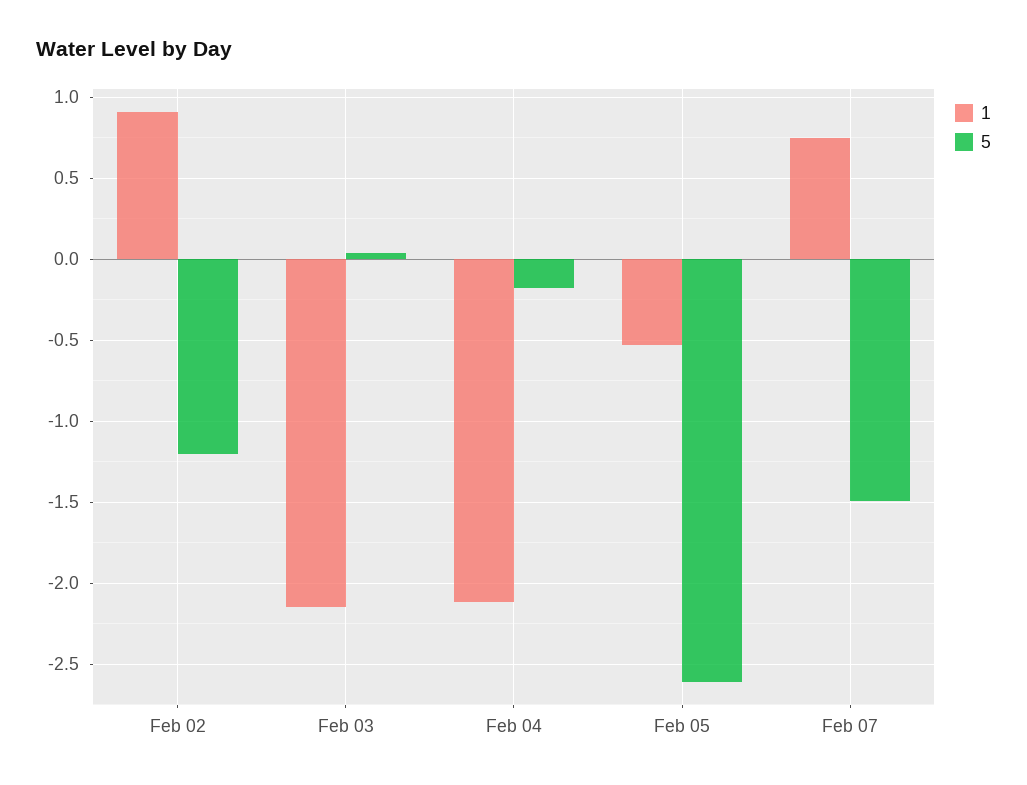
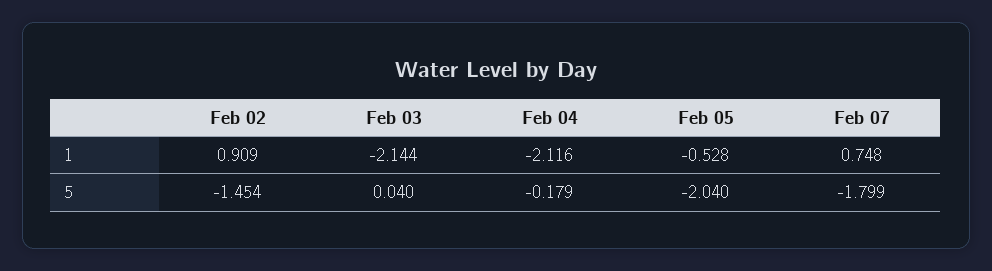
  {
    "1": {
      "Feb 02": 0.909,
      "Feb 03": -2.144,
      "Feb 04": -2.116,
      "Feb 05": -0.528,
      "Feb 07": 0.748
    },
    "5": {
-     "Feb 02": -1.2,
+     "Feb 02": -1.454,
      "Feb 03": 0.04,
      "Feb 04": -0.179,
-     "Feb 05": -2.6,
+     "Feb 05": -2.04,
-     "Feb 07": -1.5
+     "Feb 07": -1.799
    }
  }

